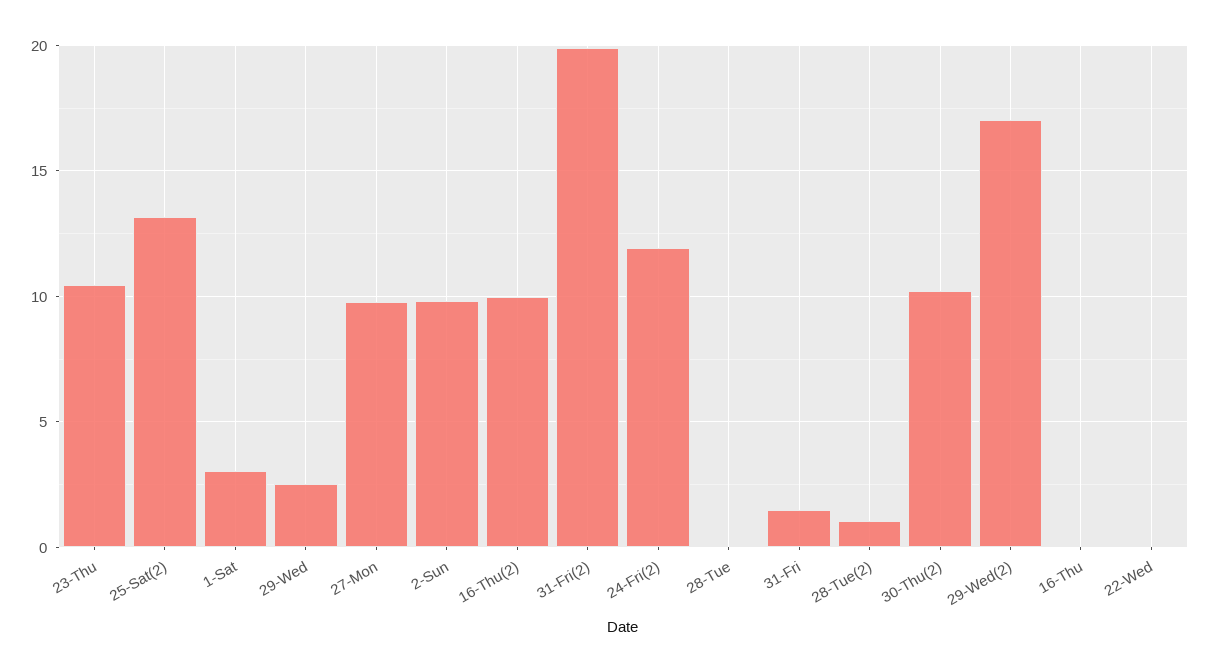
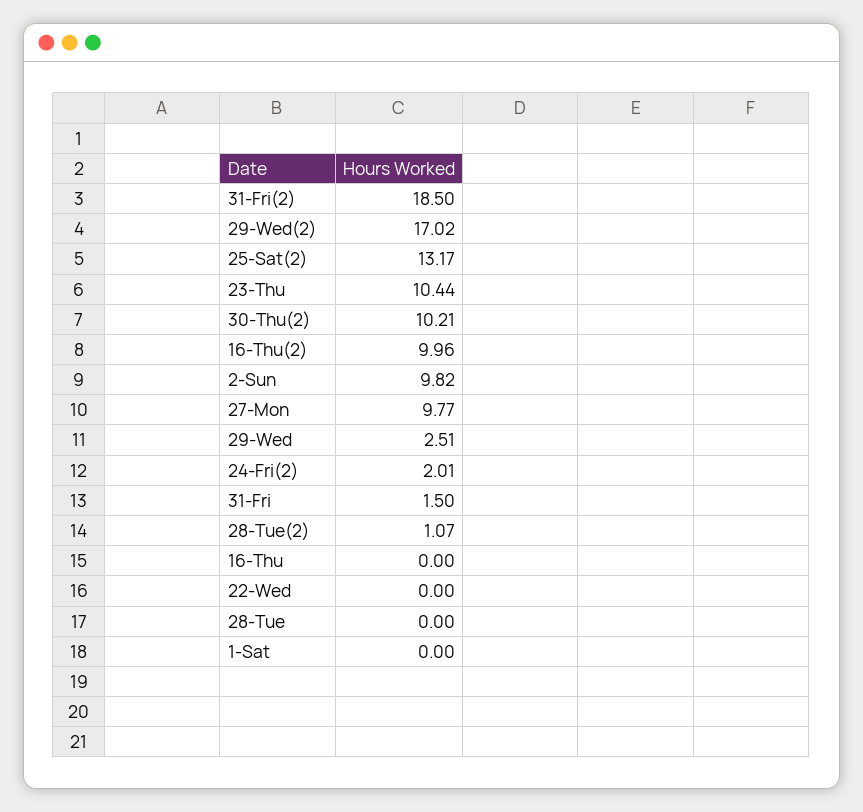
  {
    "23-Thu": 10.44,
    "25-Sat(2)": 13.17,
-   "1-Sat": 3,
+   "1-Sat": 0,
    "29-Wed": 2.51,
    "27-Mon": 9.77,
    "2-Sun": 9.82,
    "16-Thu(2)": 9.96,
-   "31-Fri(2)": 20,
+   "31-Fri(2)": 18.5,
-   "24-Fri(2)": 12,
+   "24-Fri(2)": 2.01,
    "28-Tue": 0,
    "31-Fri": 1.5,
    "28-Tue(2)": 1.07,
    "30-Thu(2)": 10.21,
    "29-Wed(2)": 17.02,
    "16-Thu": 0,
    "22-Wed": 0
  }

